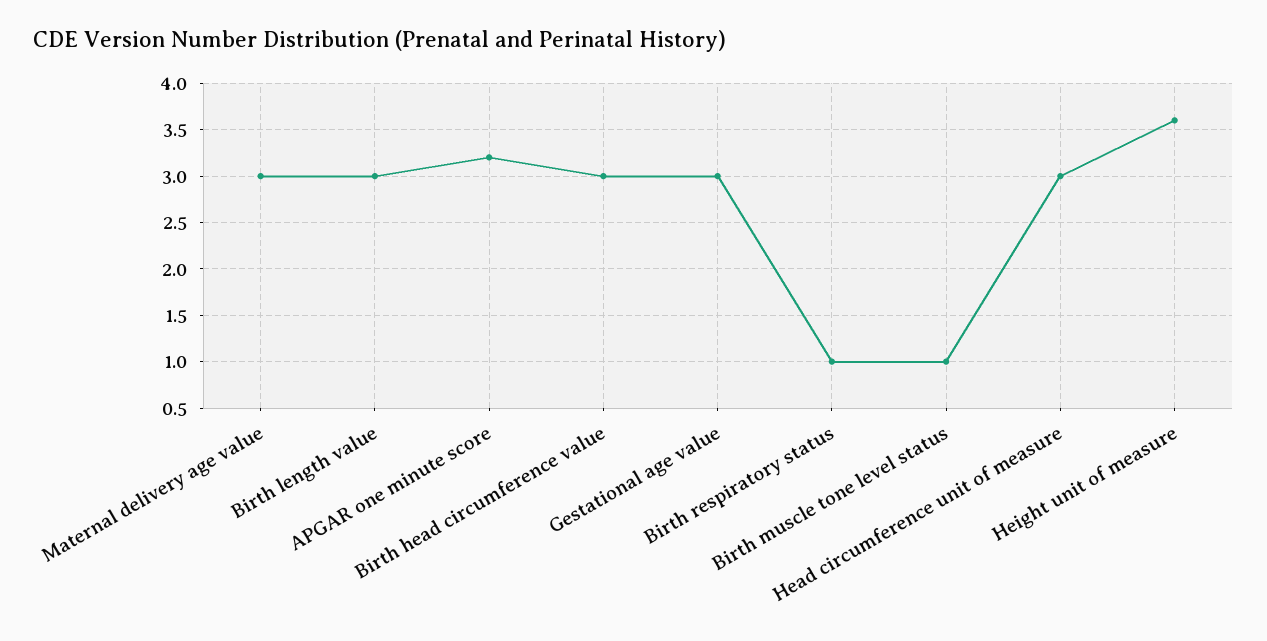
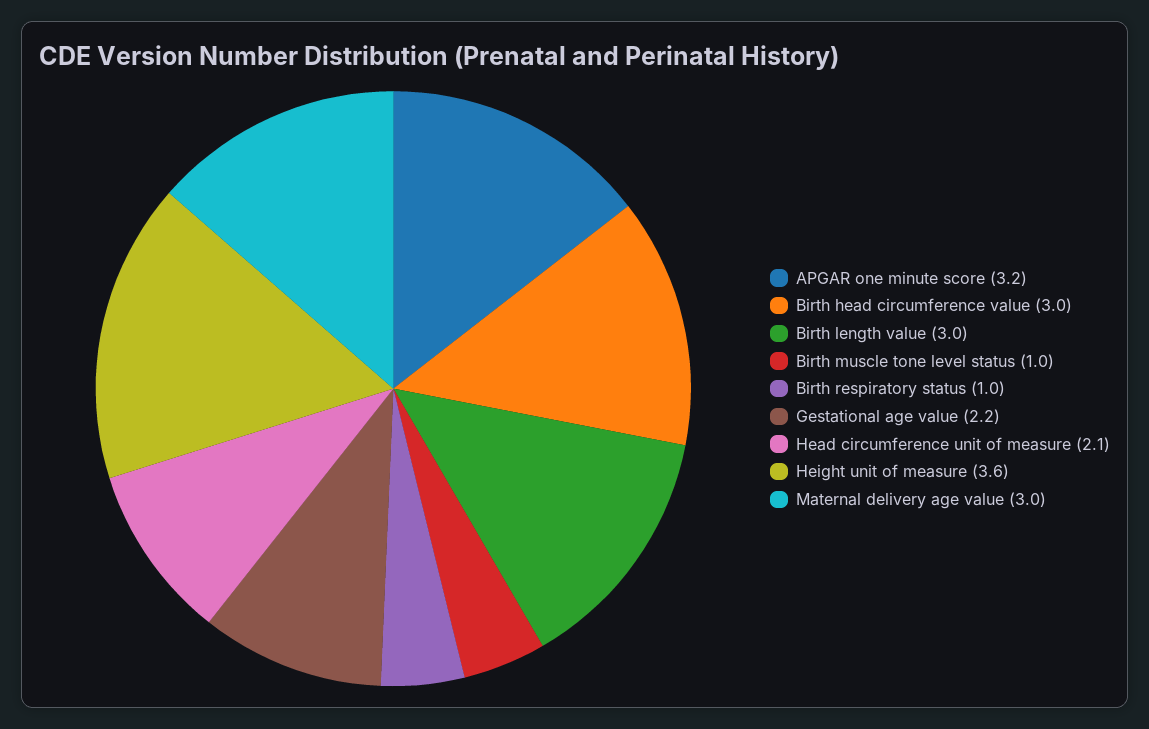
  {
    "Maternal delivery age value": 3,
    "Birth length value": 3,
    "APGAR one minute score": 3.2,
    "Birth head circumference value": 3,
-   "Gestational age value": 3,
+   "Gestational age value": 2.2,
    "Birth respiratory status": 1,
    "Birth muscle tone level status": 1,
-   "Head circumference unit of measure": 3,
+   "Head circumference unit of measure": 2.1,
    "Height unit of measure": 3.6
  }

